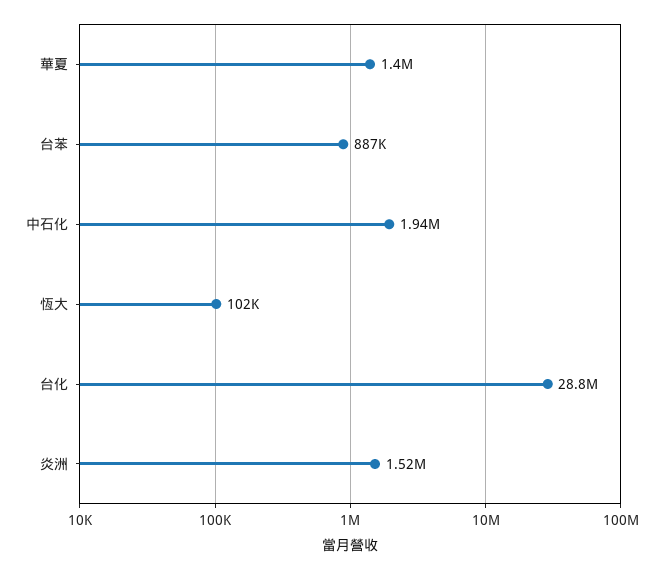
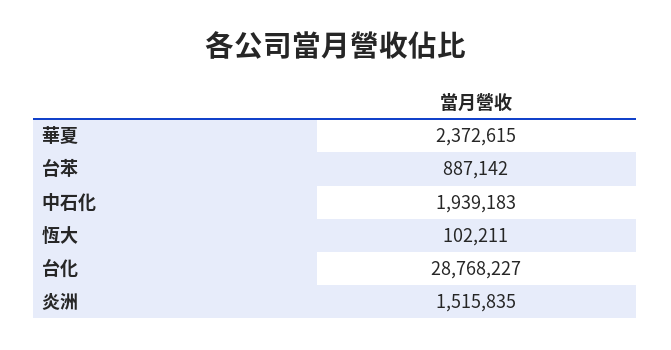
  {
-   "華夏": 1400000,
+   "華夏": 2372615,
    "台苯": 887142,
    "中石化": 1939183,
    "恆大": 102211,
    "台化": 28768227,
    "炎洲": 1515835
  }

